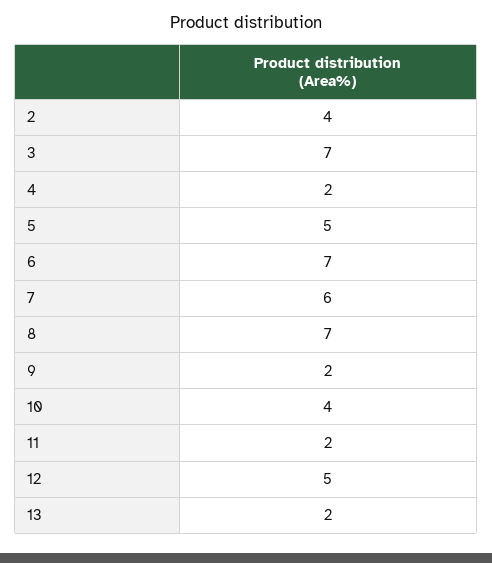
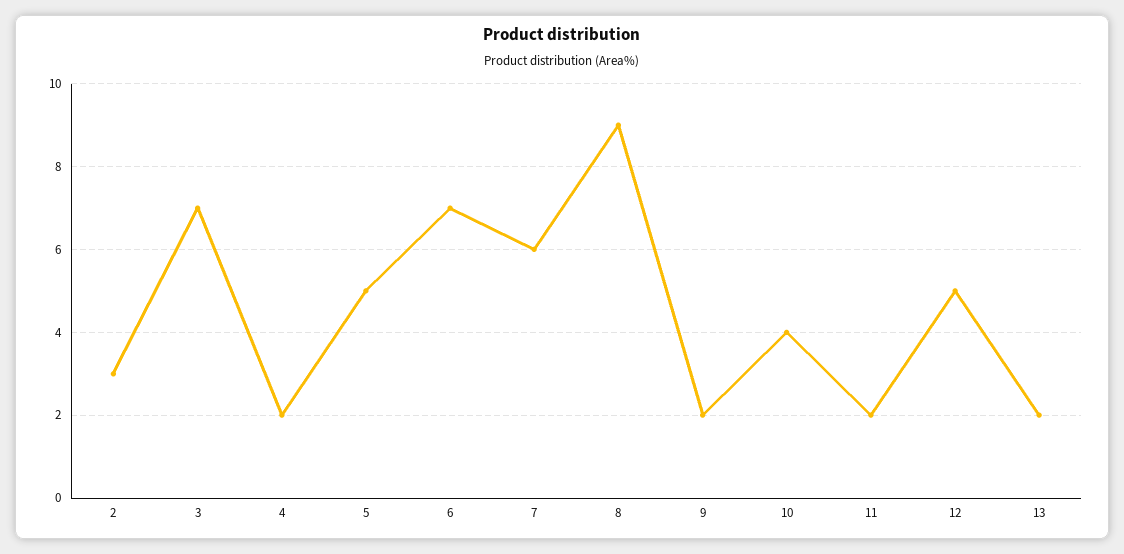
  {
-   "2": 4,
+   "2": 3,
    "3": 7,
    "4": 2,
    "5": 5,
    "6": 7,
    "7": 6,
-   "8": 7,
+   "8": 9,
    "9": 2,
    "10": 4,
    "11": 2,
    "12": 5,
    "13": 2
  }

